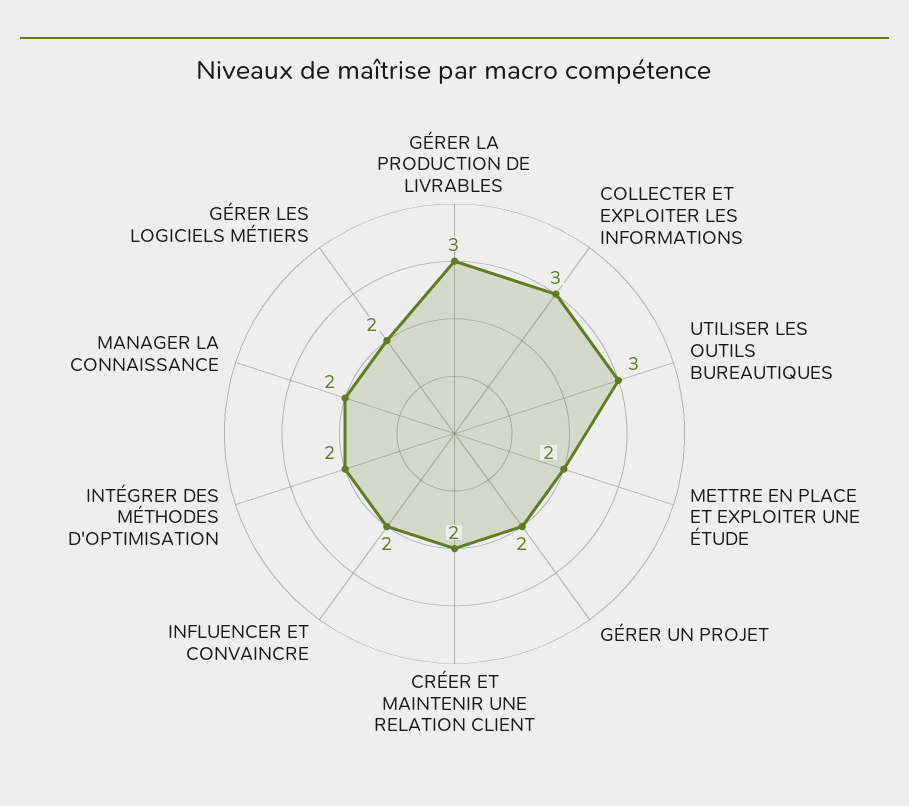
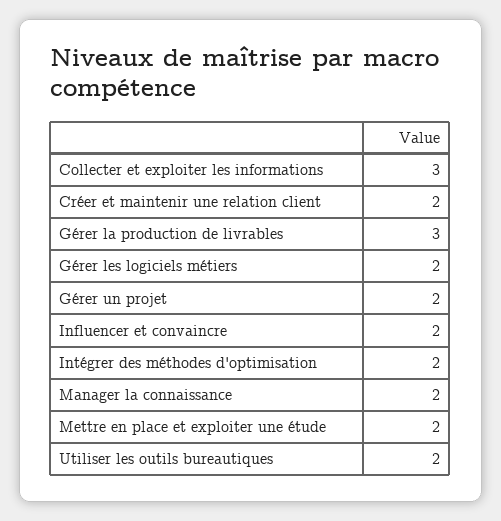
  {
    "GÉRER LA PRODUCTION DE LIVRABLES": 3,
    "COLLECTER ET EXPLOITER LES INFORMATIONS": 3,
-   "UTILISER LES OUTILS BUREAUTIQUES": 3,
+   "UTILISER LES OUTILS BUREAUTIQUES": 2,
    "METTRE EN PLACE ET EXPLOITER UNE ÉTUDE": 2,
    "GÉRER UN PROJET": 2,
    "CRÉER ET MAINTENIR UNE RELATION CLIENT": 2,
    "INFLUENCER ET CONVAINCRE": 2,
    "INTÉGRER DES MÉTHODES D'OPTIMISATION": 2,
    "MANAGER LA CONNAISSANCE": 2,
    "GÉRER LES LOGICIELS MÉTIERS": 2
  }

